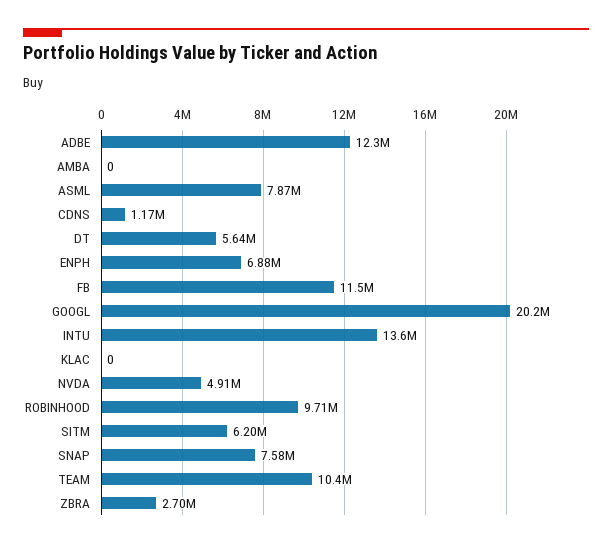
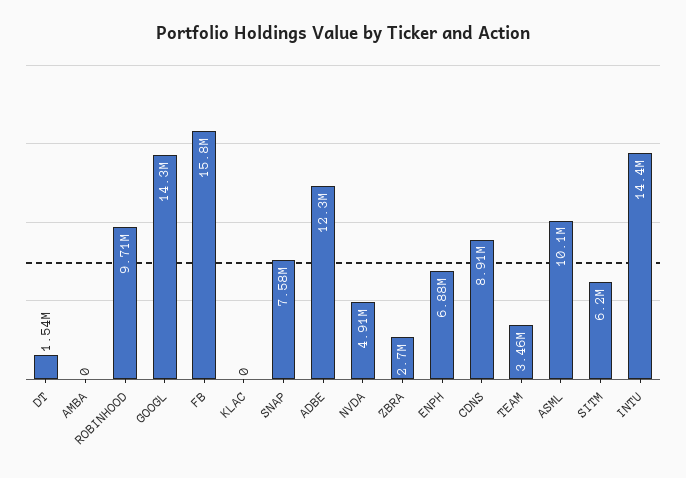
  {
    "ADBE": 12300000,
    "AMBA": 0,
-   "ASML": 7870000,
+   "ASML": 10100000,
-   "CDNS": 1170000,
+   "CDNS": 8910000,
-   "DT": 5640000,
+   "DT": 1540000,
    "ENPH": 6880000,
-   "FB": 11500000,
+   "FB": 15800000,
-   "GOOGL": 20200000,
+   "GOOGL": 14300000,
-   "INTU": 13600000,
+   "INTU": 14400000,
    "KLAC": 0,
    "NVDA": 4910000,
    "ROBINHOOD": 9710000,
    "SITM": 6200000,
    "SNAP": 7580000,
-   "TEAM": 10400000,
+   "TEAM": 3460000,
    "ZBRA": 2700000
  }

